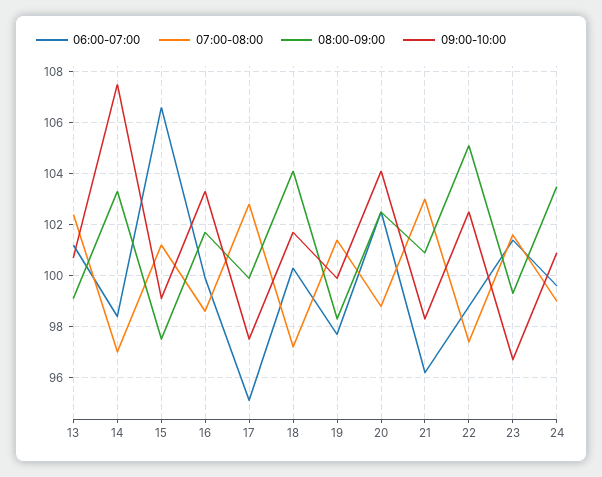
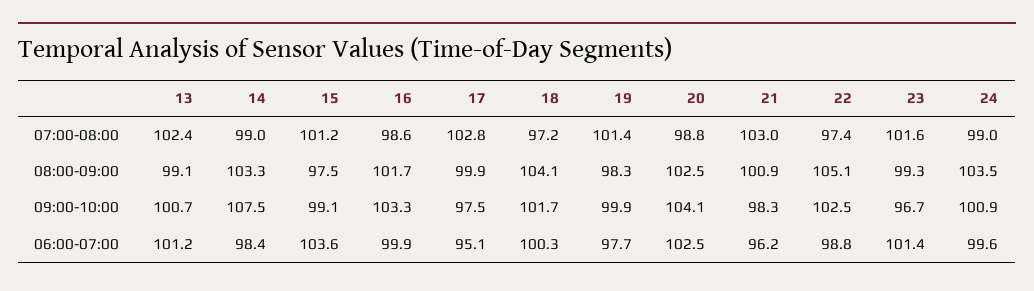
  {
    "06:00-07:00": {
      "13": 101.2,
      "14": 98.4,
-     "15": 106.5,
+     "15": 103.6,
      "16": 99.9,
      "17": 95.1,
      "18": 100.3,
      "19": 97.7,
      "20": 102.5,
      "21": 96.2,
      "22": 98.8,
      "23": 101.4,
      "24": 99.6
    },
    "07:00-08:00": {
      "13": 102.4,
-     "14": 97,
+     "14": 99,
      "15": 101.2,
      "16": 98.6,
      "17": 102.8,
      "18": 97.2,
      "19": 101.4,
      "20": 98.8,
      "21": 103,
      "22": 97.4,
      "23": 101.6,
      "24": 99
    },
    "08:00-09:00": {
      "13": 99.1,
      "14": 103.3,
      "15": 97.5,
      "16": 101.7,
      "17": 99.9,
      "18": 104.1,
      "19": 98.3,
      "20": 102.5,
      "21": 100.9,
      "22": 105.1,
      "23": 99.3,
      "24": 103.5
    },
    "09:00-10:00": {
      "13": 100.7,
      "14": 107.5,
      "15": 99.1,
      "16": 103.3,
      "17": 97.5,
      "18": 101.7,
      "19": 99.9,
      "20": 104.1,
      "21": 98.3,
      "22": 102.5,
      "23": 96.7,
      "24": 100.9
    }
  }

